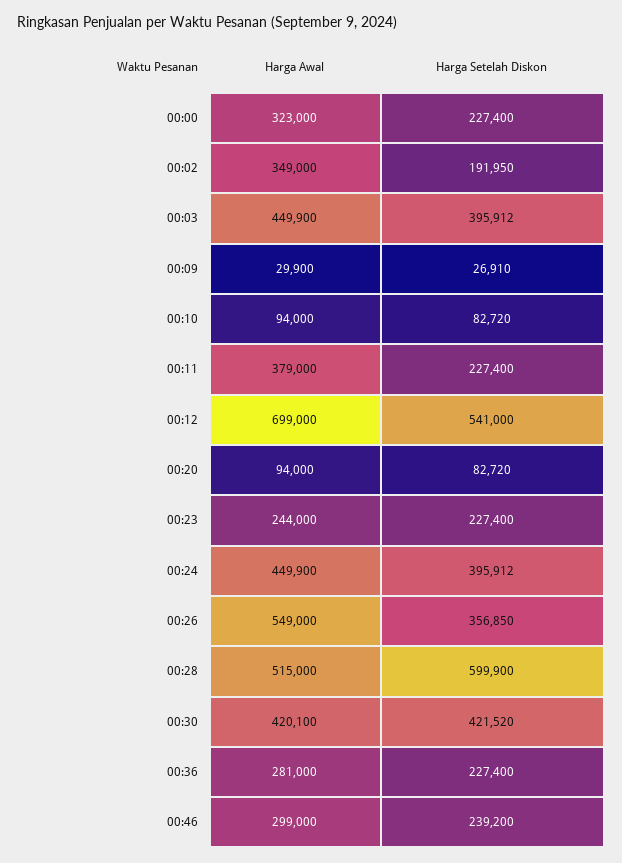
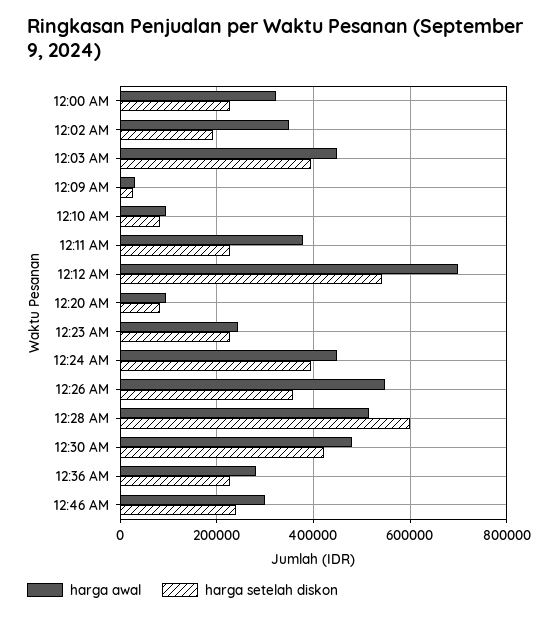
  {
    "Harga Awal": {
      "00:00": 323000,
      "00:02": 349000,
      "00:03": 449900,
      "00:09": 29900,
      "00:10": 94000,
      "00:11": 379000,
      "00:12": 699000,
      "00:20": 94000,
      "00:23": 244000,
      "00:24": 449900,
      "00:26": 549000,
      "00:28": 515000,
-     "00:30": 420100,
+     "00:30": 480000,
      "00:36": 281000,
      "00:46": 299000
    },
    "Harga Setelah Diskon": {
      "00:00": 227400,
      "00:02": 191950,
      "00:03": 395912,
      "00:09": 26910,
      "00:10": 82720,
      "00:11": 227400,
      "00:12": 541000,
      "00:20": 82720,
      "00:23": 227400,
      "00:24": 395912,
      "00:26": 356850,
      "00:28": 599900,
      "00:30": 421520,
      "00:36": 227400,
      "00:46": 239200
    }
  }

